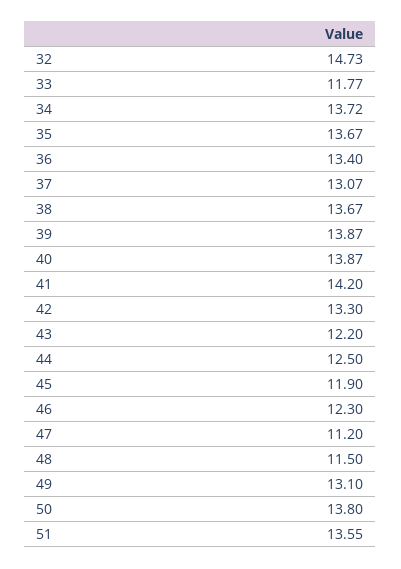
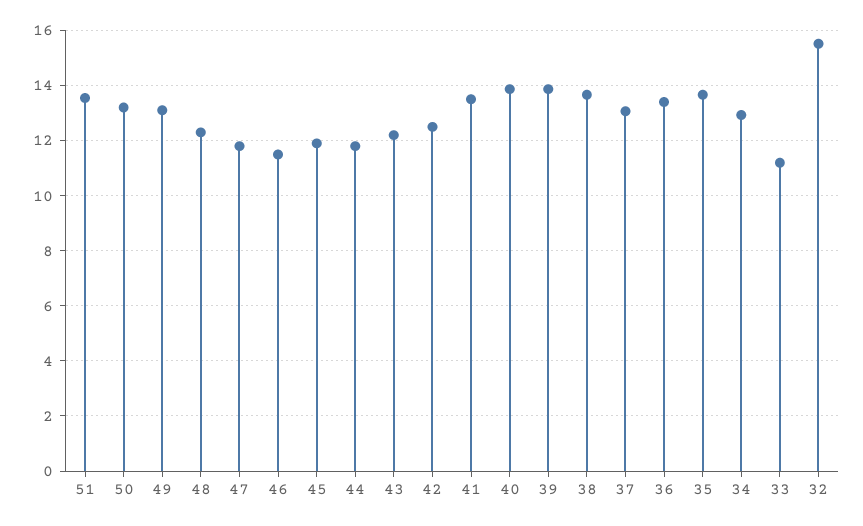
  {
-   "32": 14.73,
+   "32": 15.5,
-   "33": 11.77,
+   "33": 11.25,
-   "34": 13.72,
+   "34": 13,
    "35": 13.67,
    "36": 13.4,
    "37": 13.07,
    "38": 13.67,
    "39": 13.87,
    "40": 13.87,
-   "41": 14.2,
+   "41": 13.5,
-   "42": 13.3,
+   "42": 12.5,
    "43": 12.2,
-   "44": 12.5,
+   "44": 11.75,
    "45": 11.9,
-   "46": 12.3,
+   "46": 11.5,
-   "47": 11.2,
+   "47": 11.75,
-   "48": 11.5,
+   "48": 12.25,
    "49": 13.1,
-   "50": 13.8,
+   "50": 13.25,
    "51": 13.55
  }

